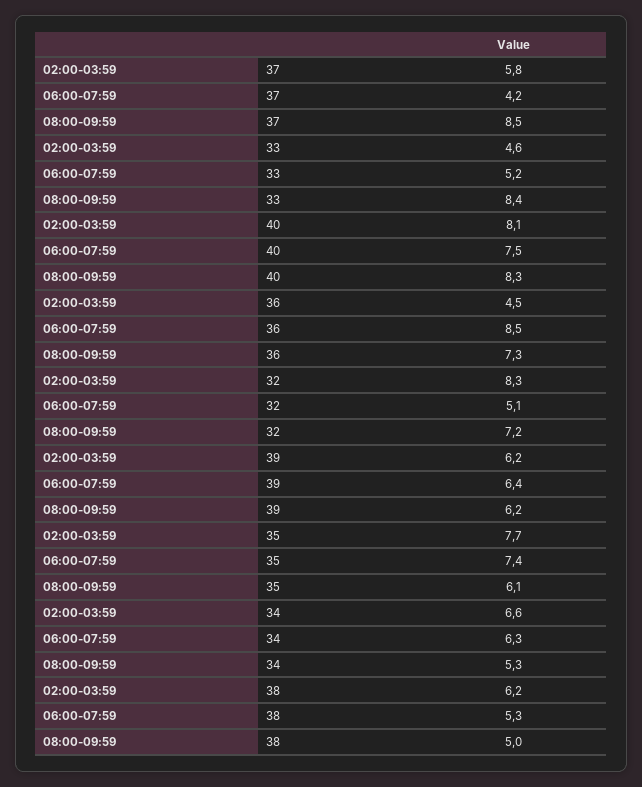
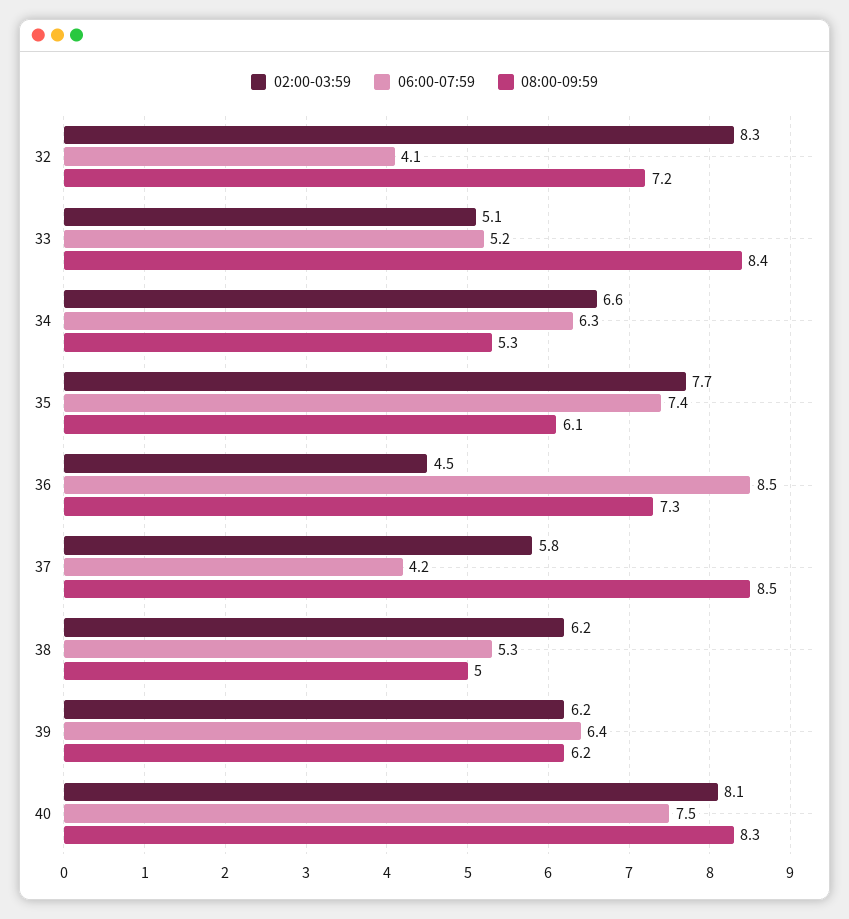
  {
    "02:00-03:59": {
      "37": 5.8,
-     "33": 4.6,
+     "33": 5.1,
      "40": 8.1,
      "36": 4.5,
      "32": 8.3,
      "39": 6.2,
      "35": 7.7,
      "34": 6.6,
      "38": 6.2
    },
    "06:00-07:59": {
      "37": 4.2,
      "33": 5.2,
      "40": 7.5,
      "36": 8.5,
-     "32": 5.1,
+     "32": 4.1,
      "39": 6.4,
      "35": 7.4,
      "34": 6.3,
      "38": 5.3
    },
    "08:00-09:59": {
      "37": 8.5,
      "33": 8.4,
      "40": 8.3,
      "36": 7.3,
      "32": 7.2,
      "39": 6.2,
      "35": 6.1,
      "34": 5.3,
      "38": 5
    }
  }

